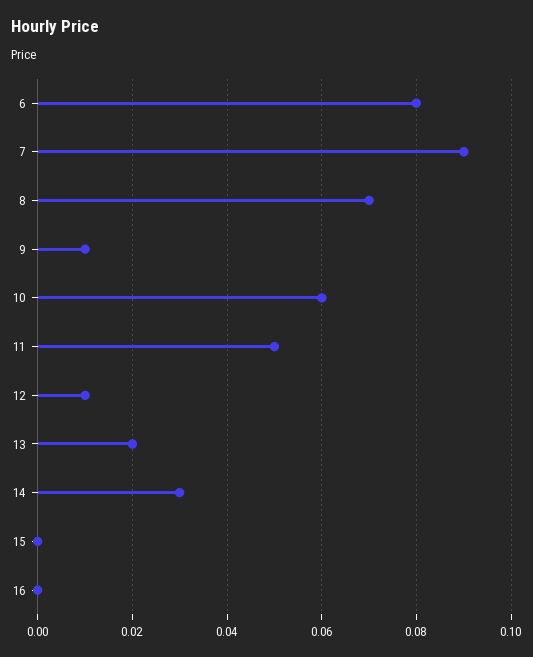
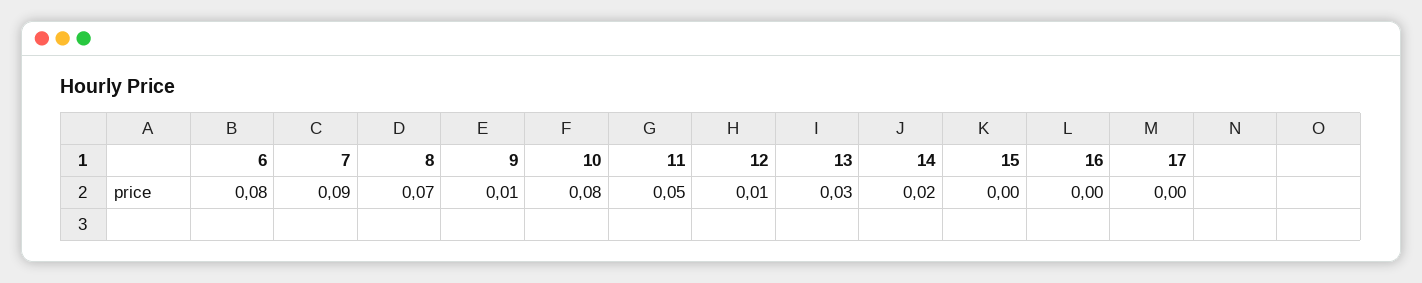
  {
    "6": 0.08,
    "7": 0.09,
    "8": 0.07,
    "9": 0.01,
-   "10": 0.06,
+   "10": 0.08,
    "11": 0.05,
    "12": 0.01,
-   "13": 0.02,
+   "13": 0.03,
-   "14": 0.03,
+   "14": 0.02,
    "15": 0,
-   "16": 0
+   "16": 0,
+   "17": 0
  }

